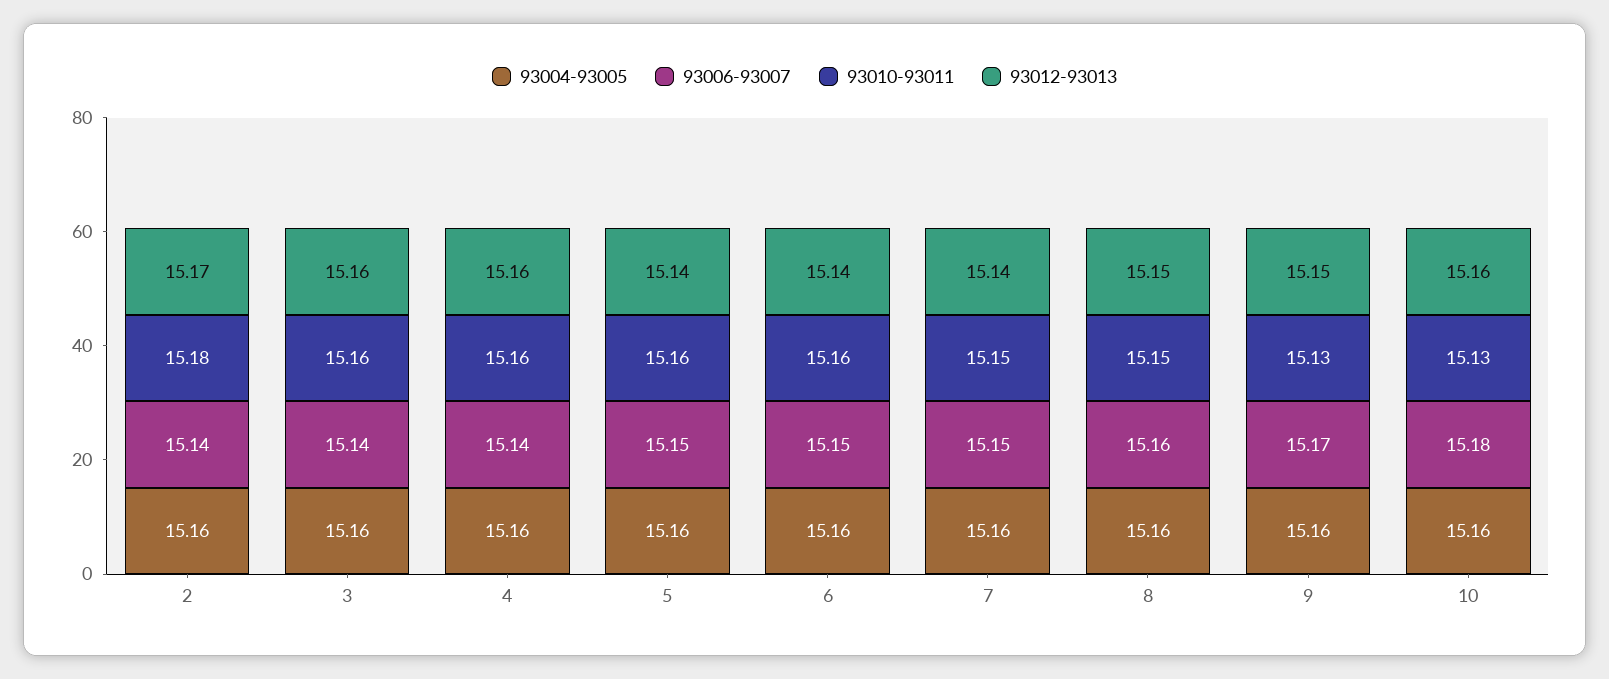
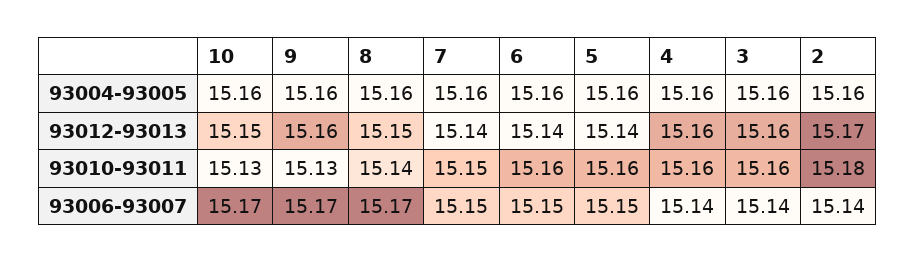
  {
    "93004-93005": {
      "2": 15.16,
      "3": 15.16,
      "4": 15.16,
      "5": 15.16,
      "6": 15.16,
      "7": 15.16,
      "8": 15.16,
      "9": 15.16,
      "10": 15.16
    },
    "93006-93007": {
      "2": 15.14,
      "3": 15.14,
      "4": 15.14,
      "5": 15.15,
      "6": 15.15,
      "7": 15.15,
-     "8": 15.16,
+     "8": 15.17,
      "9": 15.17,
-     "10": 15.18
+     "10": 15.17
    },
    "93010-93011": {
      "2": 15.18,
      "3": 15.16,
      "4": 15.16,
      "5": 15.16,
      "6": 15.16,
      "7": 15.15,
-     "8": 15.15,
+     "8": 15.14,
      "9": 15.13,
      "10": 15.13
    },
    "93012-93013": {
      "2": 15.17,
      "3": 15.16,
      "4": 15.16,
      "5": 15.14,
      "6": 15.14,
      "7": 15.14,
      "8": 15.15,
-     "9": 15.15,
+     "9": 15.16,
-     "10": 15.16
+     "10": 15.15
    }
  }

